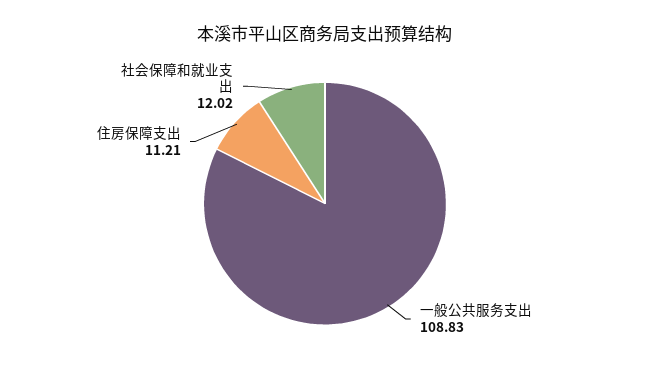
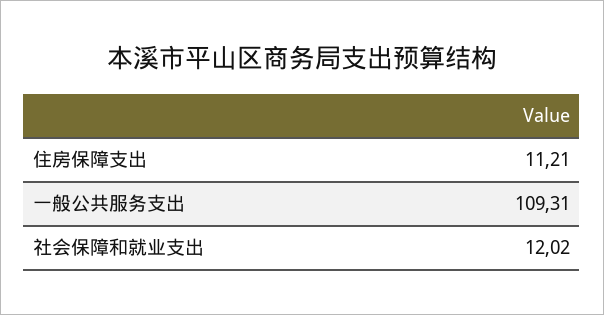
  {
-   "一般公共服务支出": 108.83,
+   "一般公共服务支出": 109.31,
    "住房保障支出": 11.21,
    "社会保障和就业支出": 12.02
  }

